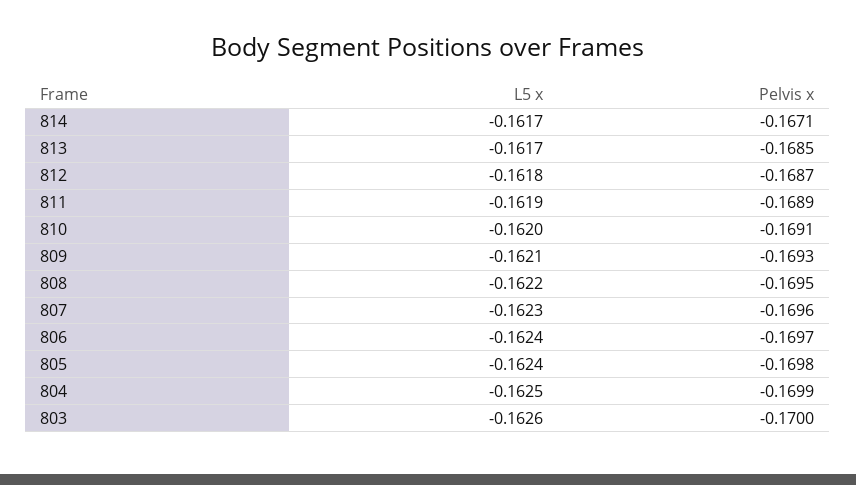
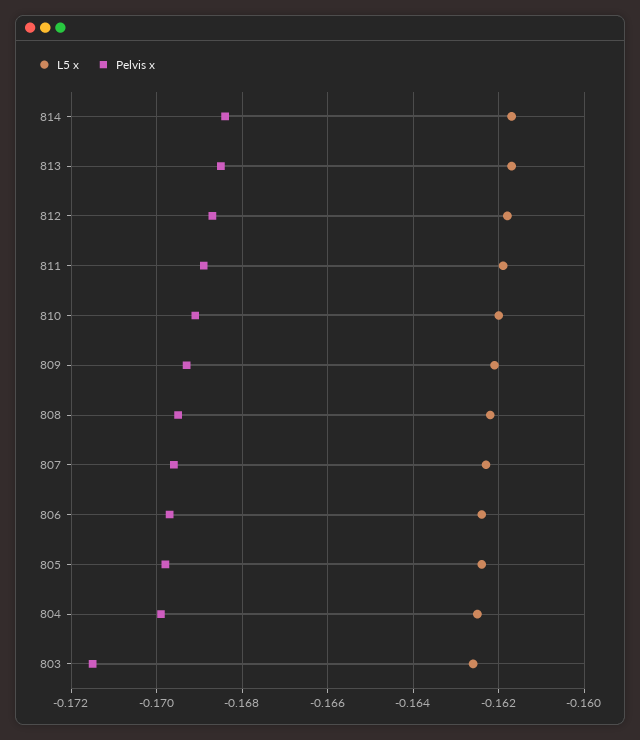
  {
    "L5 x": {
      "814": -0.1617,
      "813": -0.1617,
      "812": -0.1618,
      "811": -0.1619,
      "810": -0.162,
      "809": -0.1621,
      "808": -0.1622,
      "807": -0.1623,
      "806": -0.1624,
      "805": -0.1624,
      "804": -0.1625,
      "803": -0.1626
    },
    "Pelvis x": {
-     "814": -0.1671,
+     "814": -0.1685,
      "813": -0.1685,
      "812": -0.1687,
      "811": -0.1689,
      "810": -0.1691,
      "809": -0.1693,
      "808": -0.1695,
      "807": -0.1696,
      "806": -0.1697,
      "805": -0.1698,
      "804": -0.1699,
-     "803": -0.17
+     "803": -0.1715
    }
  }

